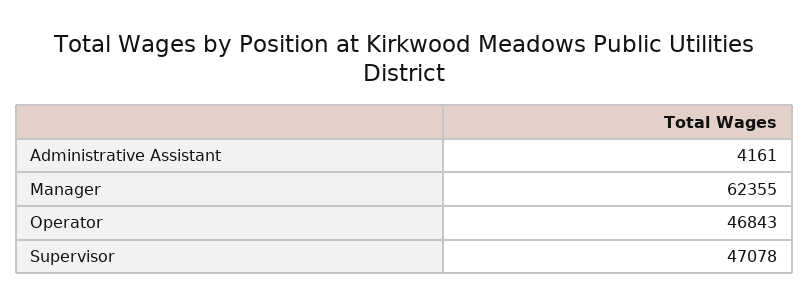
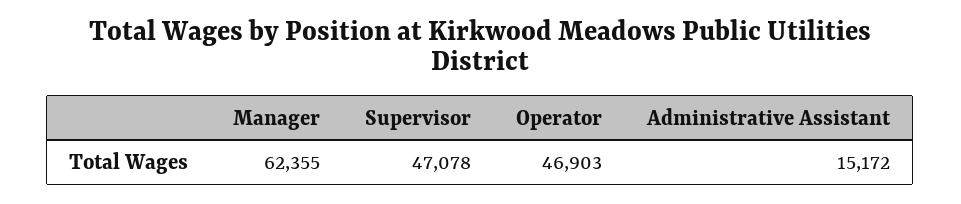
  {
-   "Administrative Assistant": 4161,
+   "Administrative Assistant": 15172,
    "Manager": 62355,
-   "Operator": 46843,
+   "Operator": 46903,
    "Supervisor": 47078
  }

